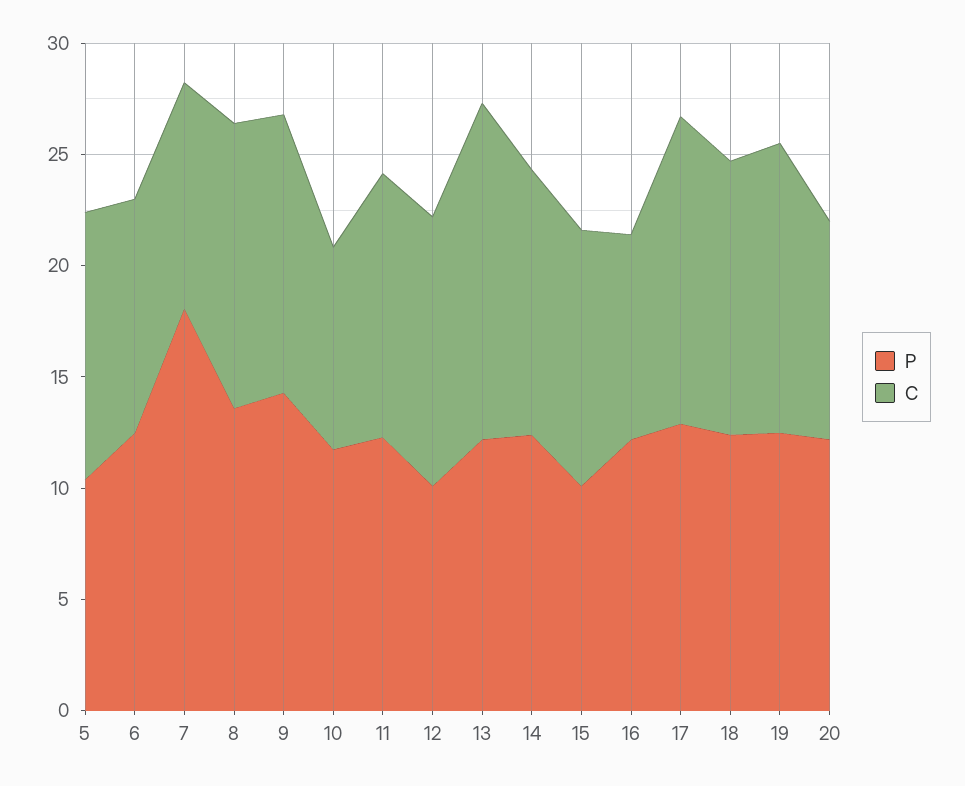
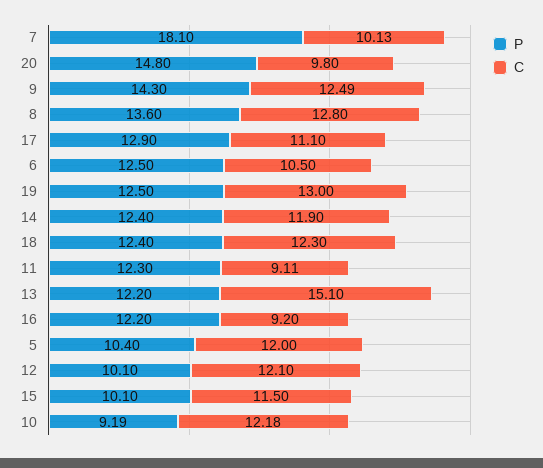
  {
    "P": {
      "5": 10.4,
      "6": 12.5,
      "7": 18.1,
      "8": 13.6,
      "9": 14.3,
-     "10": 12,
+     "10": 9.19,
      "11": 12.3,
      "12": 10.1,
      "13": 12.2,
      "14": 12.4,
      "15": 10.1,
      "16": 12.2,
      "17": 12.9,
      "18": 12.4,
      "19": 12.5,
-     "20": 12
+     "20": 14.8
    },
    "C": {
      "5": 12,
      "6": 10.5,
      "7": 10.13,
      "8": 12.8,
      "9": 12.49,
-     "10": 9,
+     "10": 12.18,
-     "11": 12,
+     "11": 9.11,
      "12": 12.1,
      "13": 15.1,
      "14": 11.9,
      "15": 11.5,
      "16": 9.2,
-     "17": 14,
+     "17": 11.1,
      "18": 12.3,
      "19": 13,
      "20": 9.8
    }
  }

